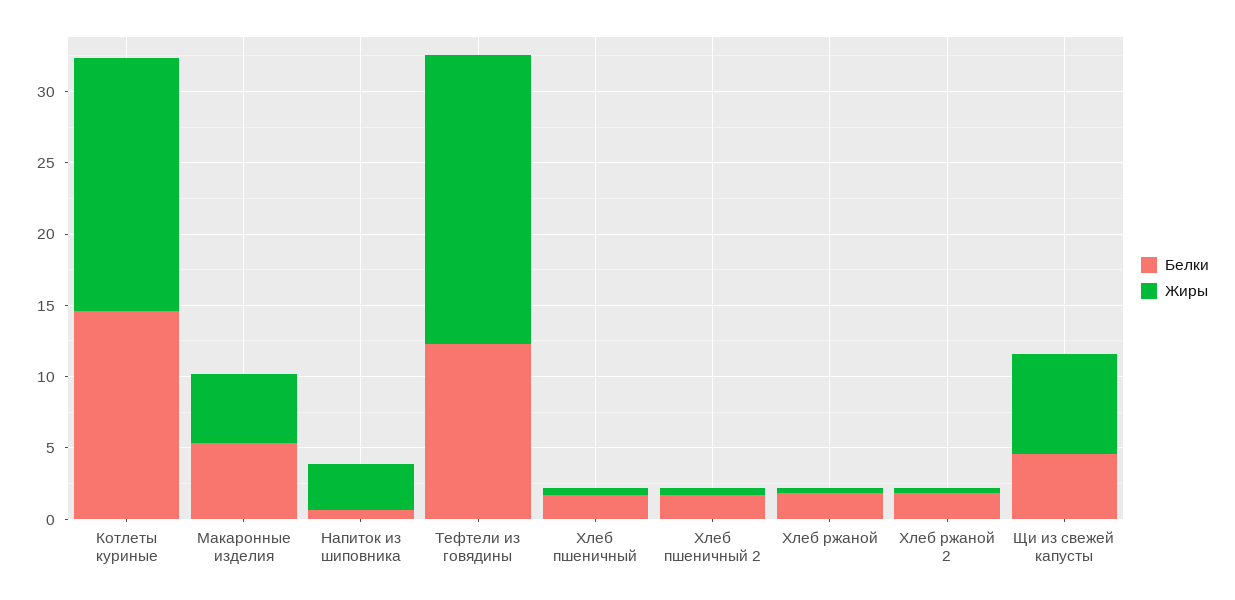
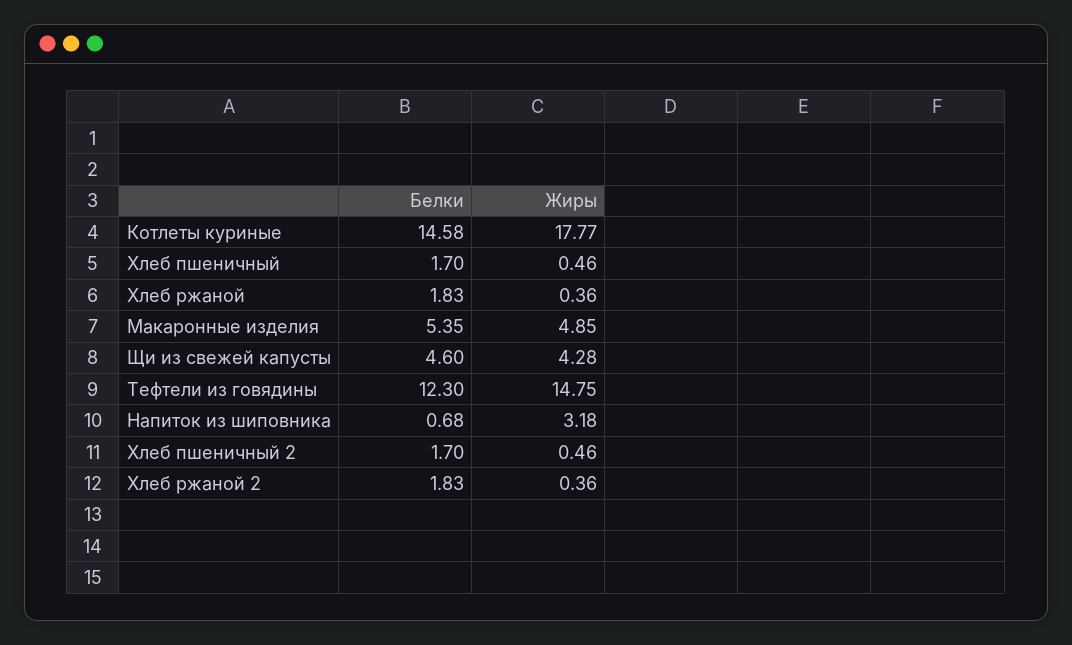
  {
    "Белки": {
      "Котлеты куриные": 14.58,
      "Макаронные изделия": 5.35,
      "Напиток из шиповника": 0.68,
      "Тефтели из говядины": 12.3,
      "Хлеб пшеничный": 1.7,
      "Хлеб пшеничный 2": 1.7,
      "Хлеб ржаной": 1.83,
      "Хлеб ржаной 2": 1.83,
      "Щи из свежей капусты": 4.6
    },
    "Жиры": {
      "Котлеты куриные": 17.77,
      "Макаронные изделия": 4.85,
      "Напиток из шиповника": 3.18,
-     "Тефтели из говядины": 20,
+     "Тефтели из говядины": 14.75,
      "Хлеб пшеничный": 0.46,
      "Хлеб пшеничный 2": 0.46,
      "Хлеб ржаной": 0.36,
      "Хлеб ржаной 2": 0.36,
-     "Щи из свежей капусты": 7
+     "Щи из свежей капусты": 4.28
    }
  }

